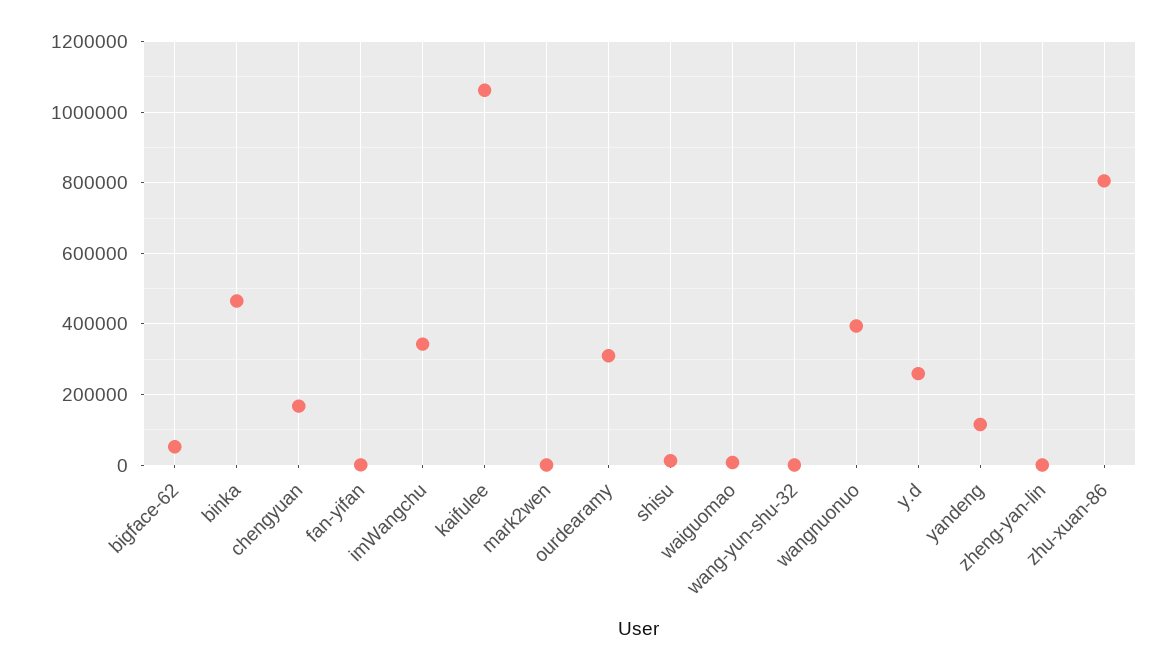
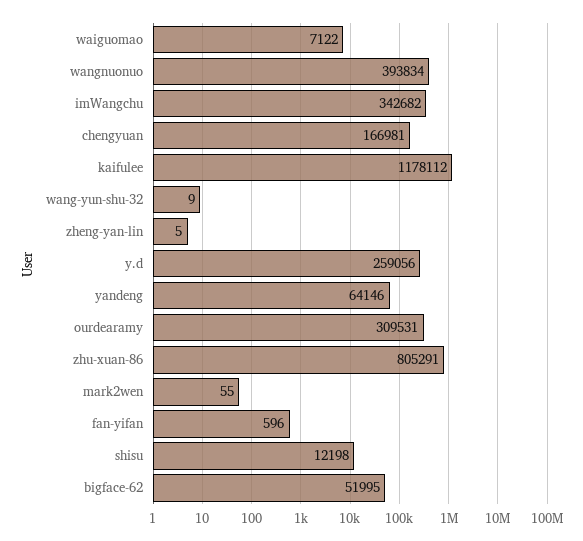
  {
    "bigface-62": 51995,
-   "binka": 460000,
    "chengyuan": 166981,
    "fan-yifan": 596,
    "imWangchu": 342682,
-   "kaifulee": 1060000,
+   "kaifulee": 1178112,
    "mark2wen": 55,
    "ourdearamy": 309531,
    "shisu": 12198,
    "waiguomao": 7122,
    "wang-yun-shu-32": 9,
    "wangnuonuo": 393834,
    "y.d": 259056,
-   "yandeng": 120000,
+   "yandeng": 64146,
    "zheng-yan-lin": 5,
    "zhu-xuan-86": 805291
  }

